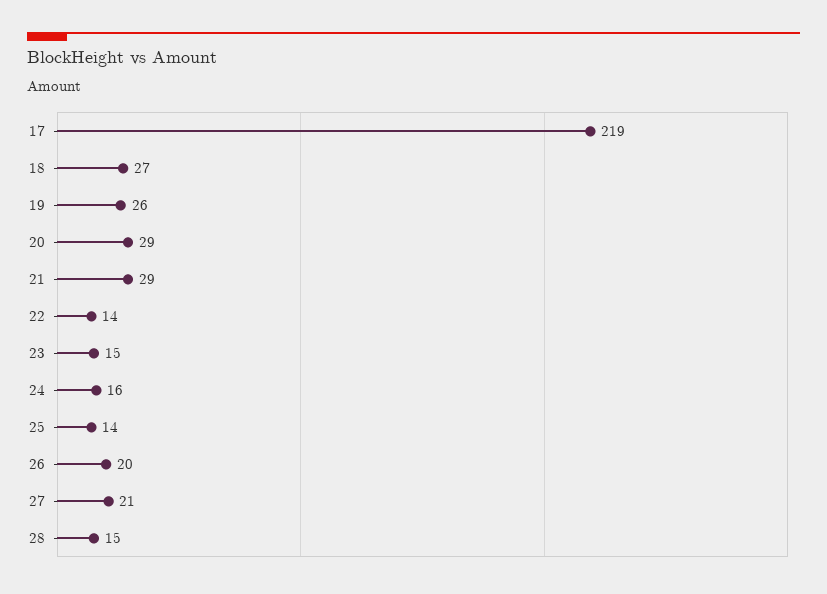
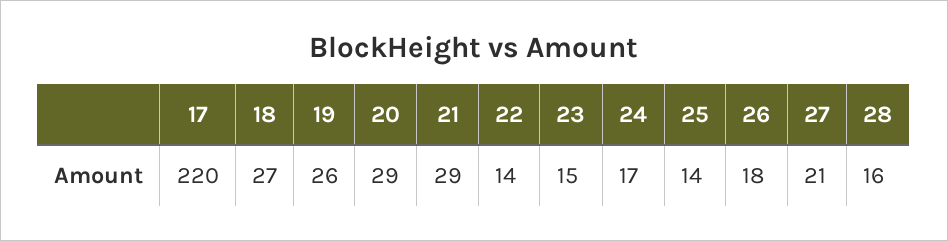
  {
-   "17": 219,
+   "17": 220,
    "18": 27,
    "19": 26,
    "20": 29,
    "21": 29,
    "22": 14,
    "23": 15,
-   "24": 16,
+   "24": 17,
    "25": 14,
-   "26": 20,
+   "26": 18,
    "27": 21,
-   "28": 15
+   "28": 16
  }

